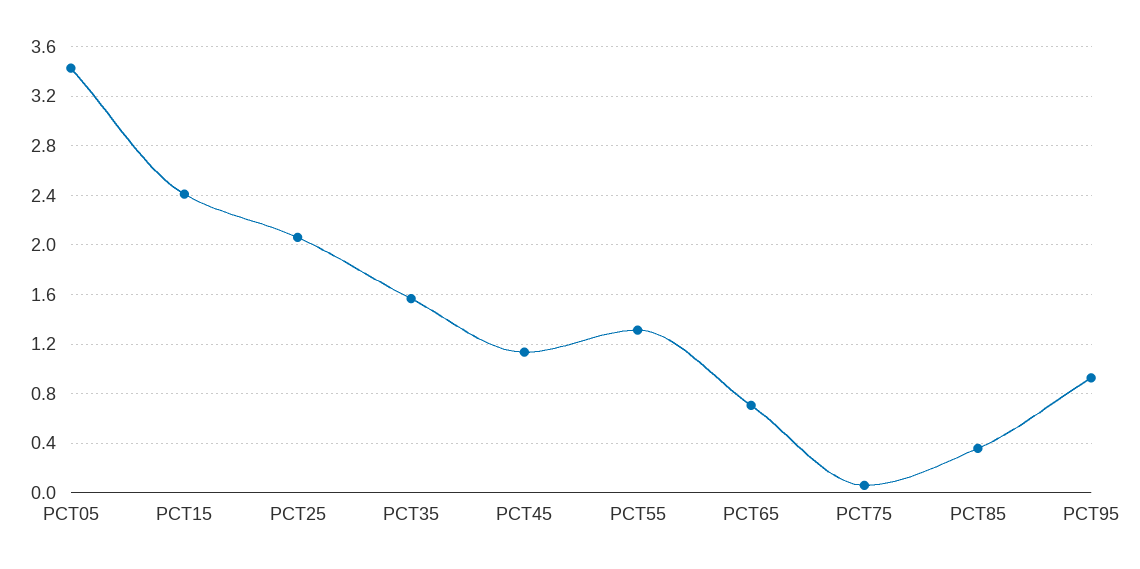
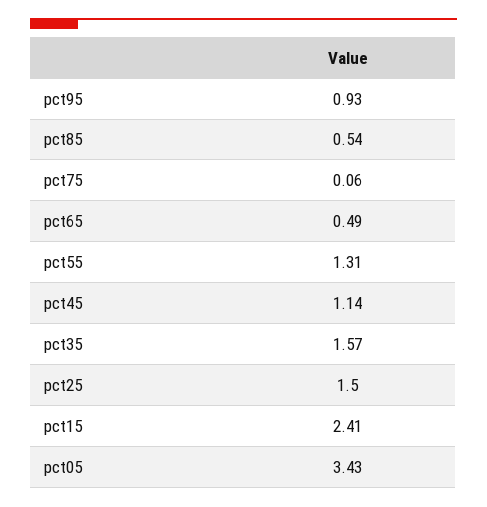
  {
    "PCT05": 3.43,
    "PCT15": 2.41,
-   "PCT25": 2.05,
+   "PCT25": 1.5,
    "PCT35": 1.57,
    "PCT45": 1.14,
    "PCT55": 1.31,
-   "PCT65": 0.7,
+   "PCT65": 0.49,
    "PCT75": 0.06,
-   "PCT85": 0.35,
+   "PCT85": 0.54,
    "PCT95": 0.93
  }

